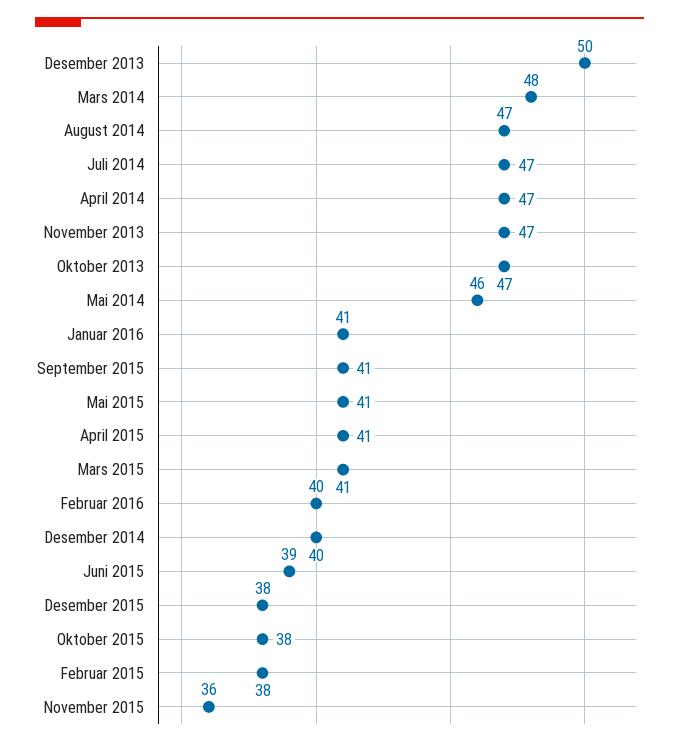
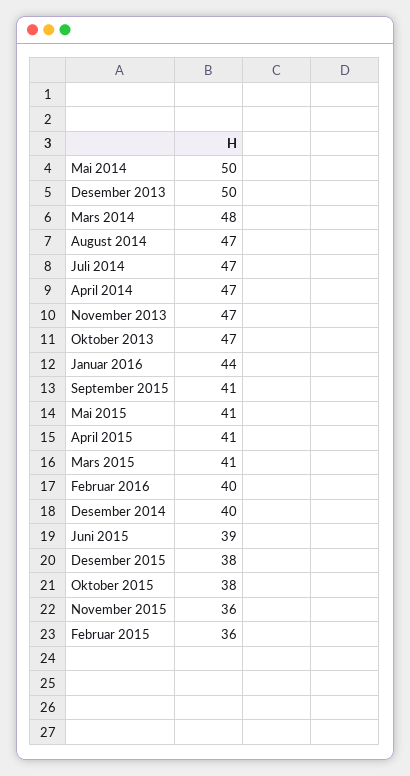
  {
    "Desember 2013": 50,
    "Mars 2014": 48,
    "August 2014": 47,
    "Juli 2014": 47,
    "April 2014": 47,
    "November 2013": 47,
    "Oktober 2013": 47,
-   "Mai 2014": 46,
+   "Mai 2014": 50,
-   "Januar 2016": 41,
+   "Januar 2016": 44,
    "September 2015": 41,
    "Mai 2015": 41,
    "April 2015": 41,
    "Mars 2015": 41,
    "Februar 2016": 40,
    "Desember 2014": 40,
    "Juni 2015": 39,
    "Desember 2015": 38,
    "Oktober 2015": 38,
-   "Februar 2015": 38,
+   "Februar 2015": 36,
    "November 2015": 36
  }

